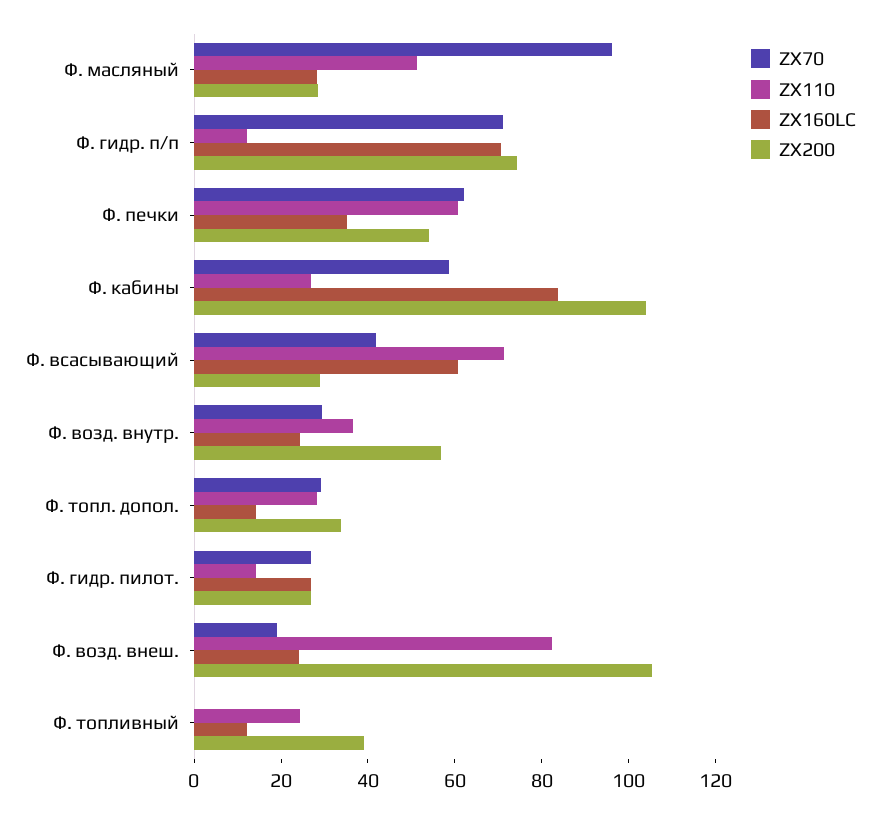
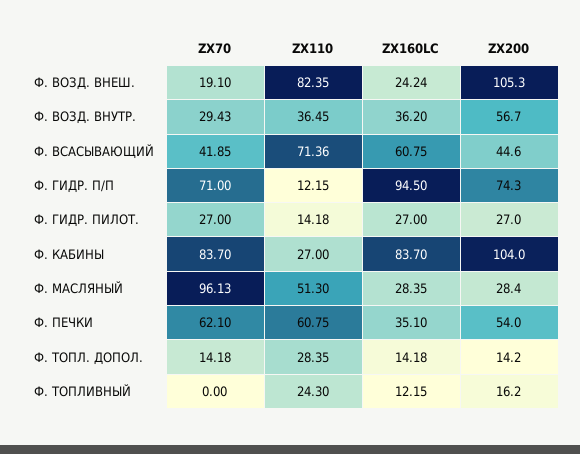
  {
    "ZX70": {
      "Ф. масляный": 96.13,
      "Ф. гидр. п/п": 71,
      "Ф. печки": 62.1,
-     "Ф. кабины": 60,
+     "Ф. кабины": 83.7,
      "Ф. всасывающий": 41.85,
      "Ф. возд. внутр.": 29.43,
-     "Ф. топл. допол.": 30,
+     "Ф. топл. допол.": 14.18,
      "Ф. гидр. пилот.": 27,
      "Ф. возд. внеш.": 19.1,
      "Ф. топливный": 0
    },
    "ZX110": {
      "Ф. масляный": 51.3,
      "Ф. гидр. п/п": 12.15,
      "Ф. печки": 60.75,
      "Ф. кабины": 27,
      "Ф. всасывающий": 71.36,
      "Ф. возд. внутр.": 36.45,
      "Ф. топл. допол.": 28.35,
      "Ф. гидр. пилот.": 14.18,
      "Ф. возд. внеш.": 82.35,
      "Ф. топливный": 24.3
    },
    "ZX160LC": {
      "Ф. масляный": 28.35,
-     "Ф. гидр. п/п": 70,
+     "Ф. гидр. п/п": 94.5,
      "Ф. печки": 35.1,
      "Ф. кабины": 83.7,
      "Ф. всасывающий": 60.75,
-     "Ф. возд. внутр.": 25,
+     "Ф. возд. внутр.": 36.2,
      "Ф. топл. допол.": 14.18,
      "Ф. гидр. пилот.": 27,
      "Ф. возд. внеш.": 24.24,
      "Ф. топливный": 12.15
    },
    "ZX200": {
      "Ф. масляный": 28.4,
      "Ф. гидр. п/п": 74.3,
      "Ф. печки": 54,
      "Ф. кабины": 104,
-     "Ф. всасывающий": 30,
+     "Ф. всасывающий": 44.6,
      "Ф. возд. внутр.": 56.7,
-     "Ф. топл. допол.": 35,
+     "Ф. топл. допол.": 14.2,
      "Ф. гидр. пилот.": 27,
      "Ф. возд. внеш.": 105.3,
-     "Ф. топливный": 40
+     "Ф. топливный": 16.2
    }
  }

